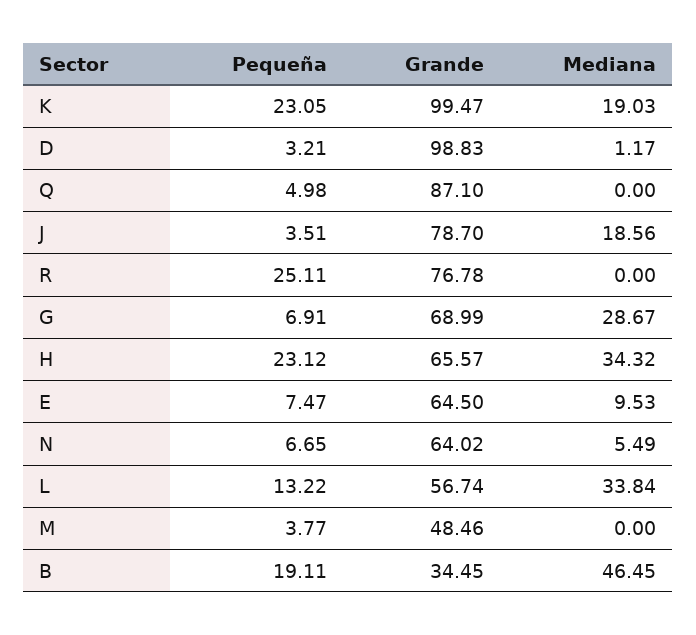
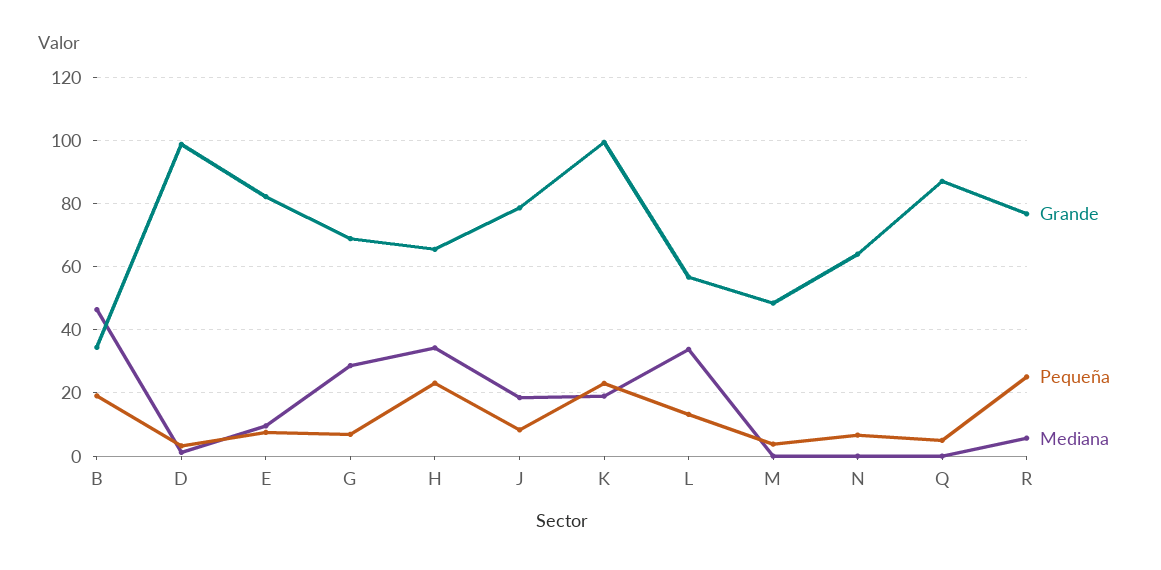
  {
    "Pequeña": {
      "K": 23.05,
      "D": 3.21,
      "Q": 4.98,
-     "J": 3.51,
+     "J": 8,
      "R": 25.11,
      "G": 6.91,
      "H": 23.12,
      "E": 7.47,
      "N": 6.65,
      "L": 13.22,
      "M": 3.77,
      "B": 19.11
    },
    "Grande": {
      "K": 99.47,
      "D": 98.83,
      "Q": 87.1,
      "J": 78.7,
      "R": 76.78,
      "G": 68.99,
      "H": 65.57,
-     "E": 64.5,
+     "E": 82,
      "N": 64.02,
      "L": 56.74,
      "M": 48.46,
      "B": 34.45
    },
    "Mediana": {
      "K": 19.03,
      "D": 1.17,
      "Q": 0,
      "J": 18.56,
-     "R": 0,
+     "R": 6,
      "G": 28.67,
      "H": 34.32,
      "E": 9.53,
-     "N": 5.49,
+     "N": 0,
      "L": 33.84,
      "M": 0,
      "B": 46.45
    }
  }

